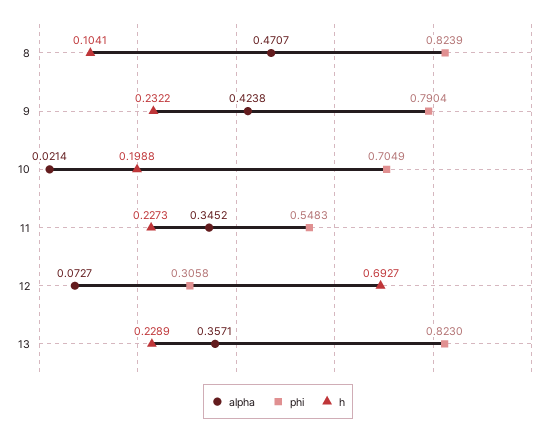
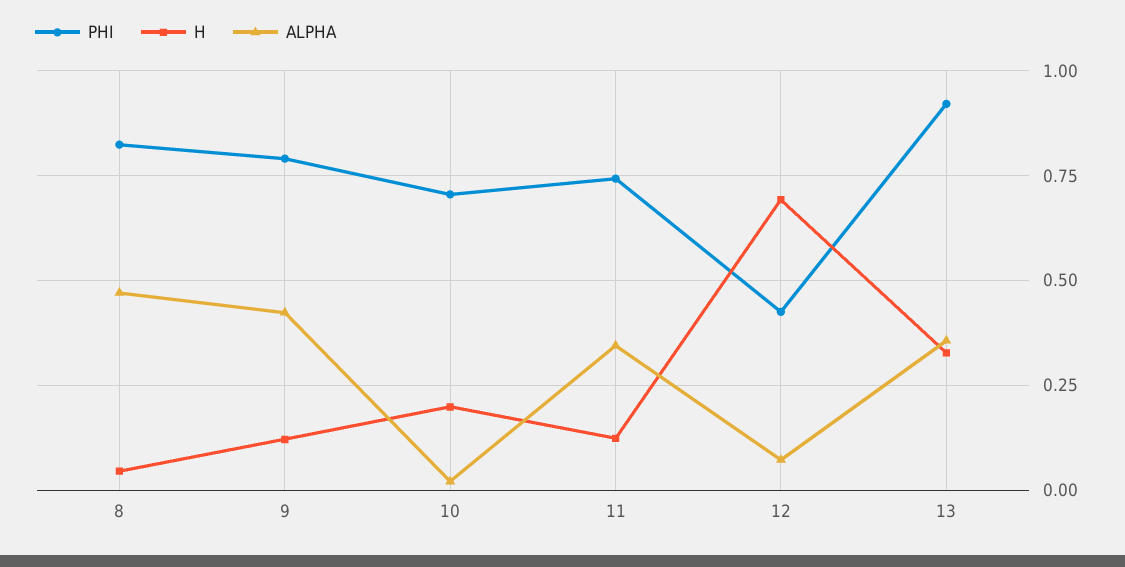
  {
    "alpha": {
      "8": 0.4707,
      "9": 0.4238,
      "10": 0.0214,
      "11": 0.3452,
      "12": 0.0727,
      "13": 0.3571
    },
    "phi": {
      "8": 0.8239,
      "9": 0.7904,
      "10": 0.7049,
-     "11": 0.5483,
+     "11": 0.75,
-     "12": 0.3058,
+     "12": 0.425,
-     "13": 0.823
+     "13": 0.925
    },
    "h": {
-     "8": 0.1041,
+     "8": 0.05,
-     "9": 0.2322,
+     "9": 0.125,
      "10": 0.1988,
-     "11": 0.2273,
+     "11": 0.125,
      "12": 0.6927,
-     "13": 0.2289
+     "13": 0.325
    }
  }

